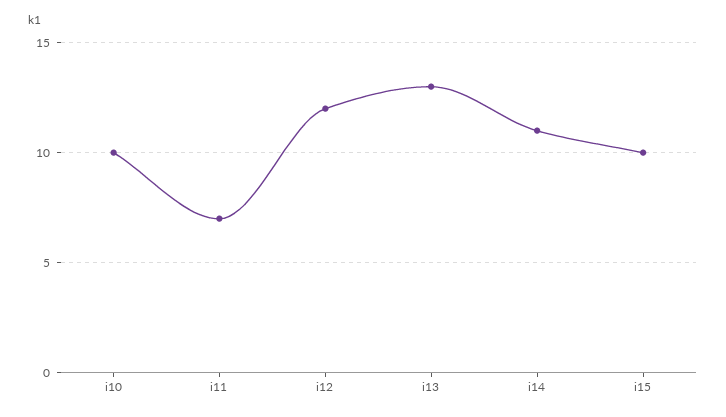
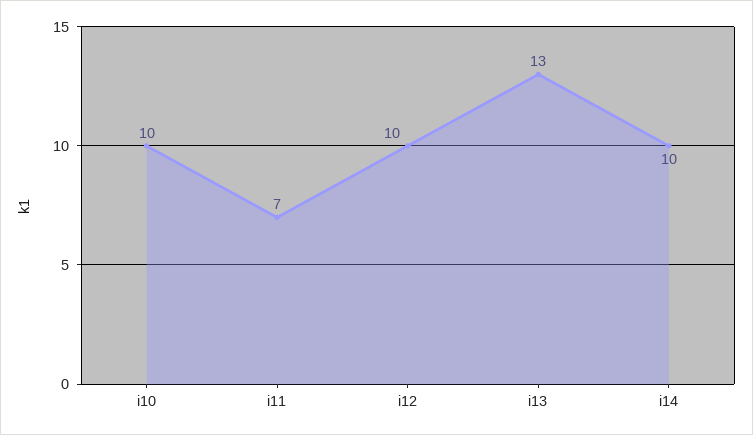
  {
    "i10": 10,
    "i11": 7,
-   "i12": 12,
+   "i12": 10,
    "i13": 13,
-   "i14": 11,
+   "i14": 10
-   "i15": 10
  }

